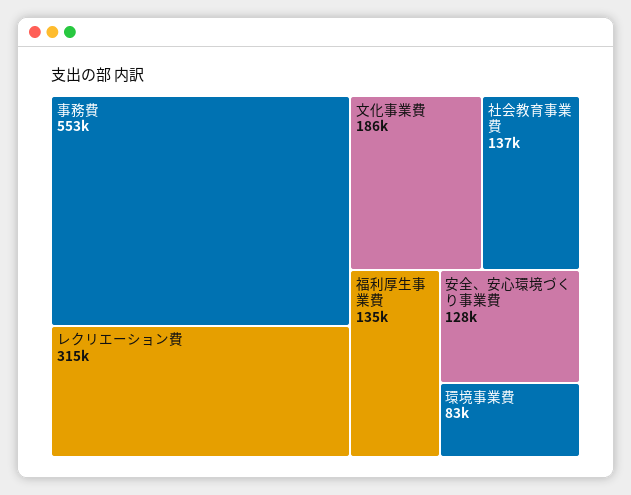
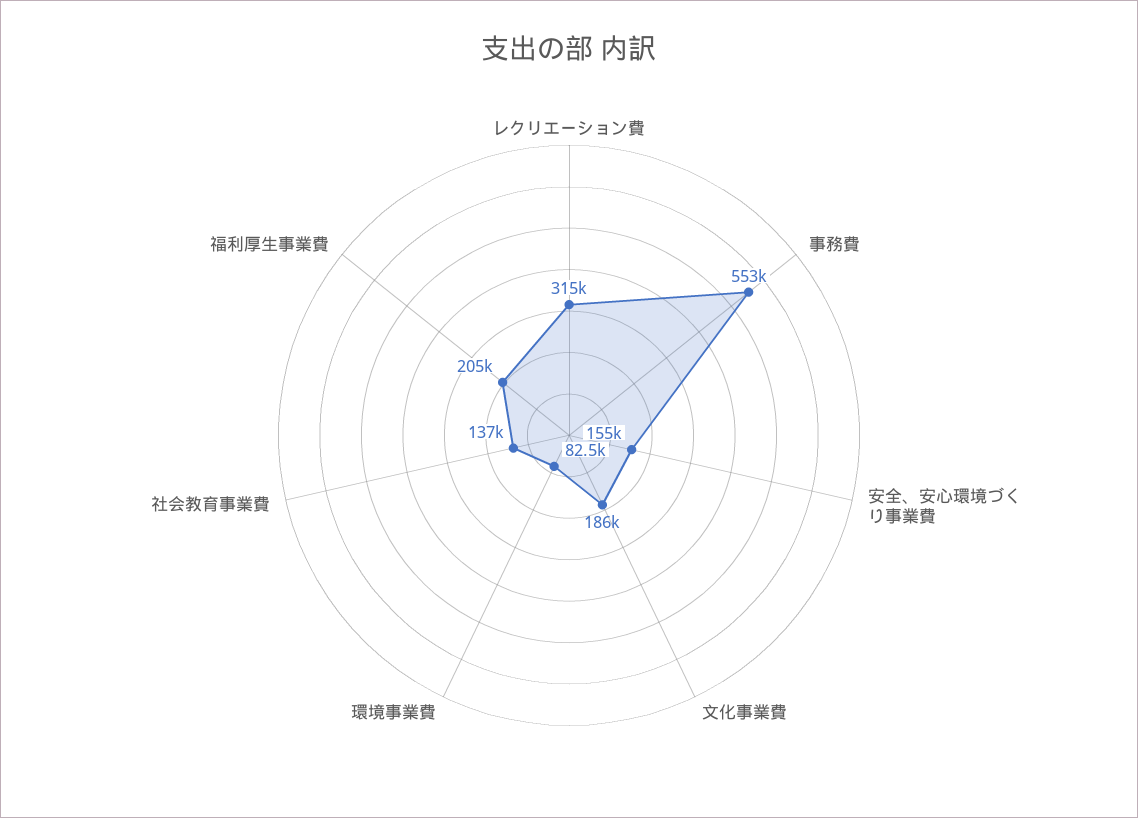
  {
    "事務費": 553000,
    "レクリエーション費": 315000,
    "文化事業費": 186000,
    "社会教育事業費": 137000,
-   "福利厚生事業費": 135000,
+   "福利厚生事業費": 205000,
-   "安全、安心環境づくり事業費": 128000,
+   "安全、安心環境づくり事業費": 155000,
    "環境事業費": 82500
  }

